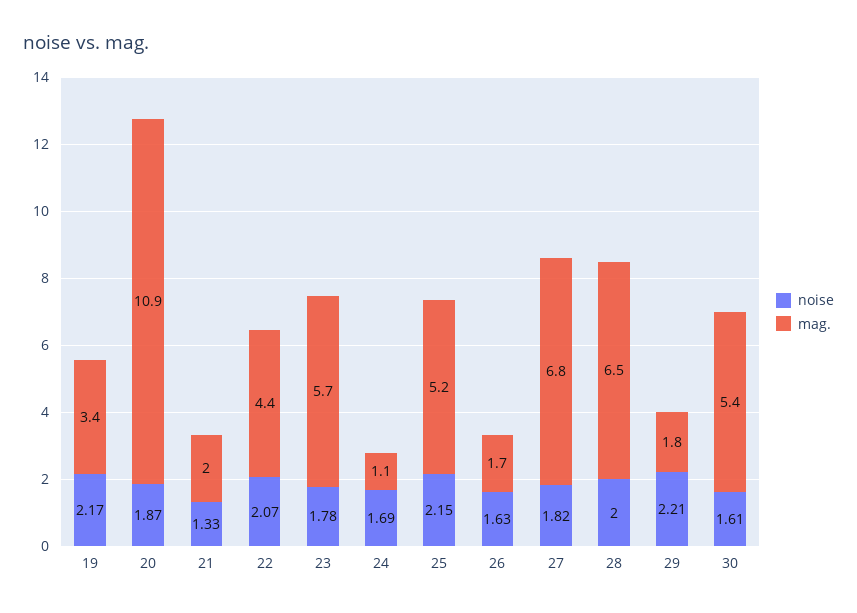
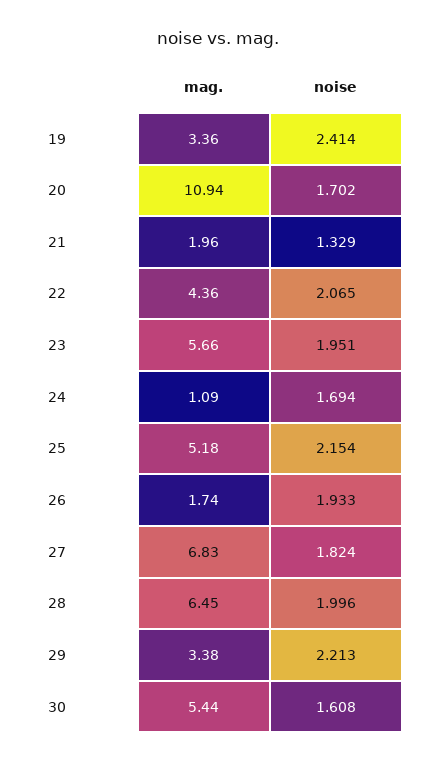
  {
    "noise": {
-     "19": 2.17,
+     "19": 2.414,
-     "20": 1.87,
+     "20": 1.702,
      "21": 1.329,
      "22": 2.065,
-     "23": 1.78,
+     "23": 1.951,
      "24": 1.694,
      "25": 2.154,
-     "26": 1.63,
+     "26": 1.933,
      "27": 1.824,
      "28": 1.996,
      "29": 2.213,
      "30": 1.608
    },
    "mag.": {
      "19": 3.36,
      "20": 10.94,
      "21": 1.96,
      "22": 4.36,
      "23": 5.66,
      "24": 1.09,
      "25": 5.18,
      "26": 1.74,
      "27": 6.83,
      "28": 6.45,
-     "29": 1.8,
+     "29": 3.38,
      "30": 5.44
    }
  }

